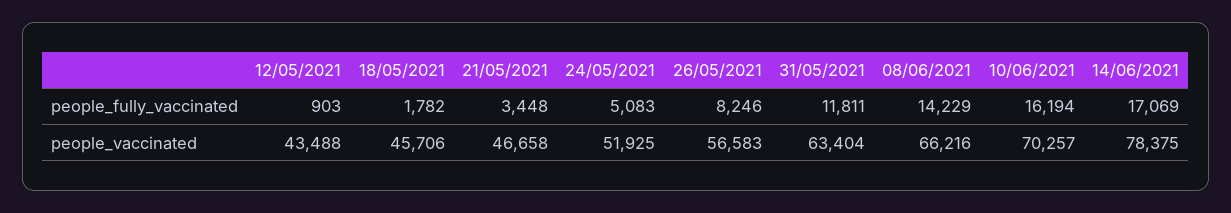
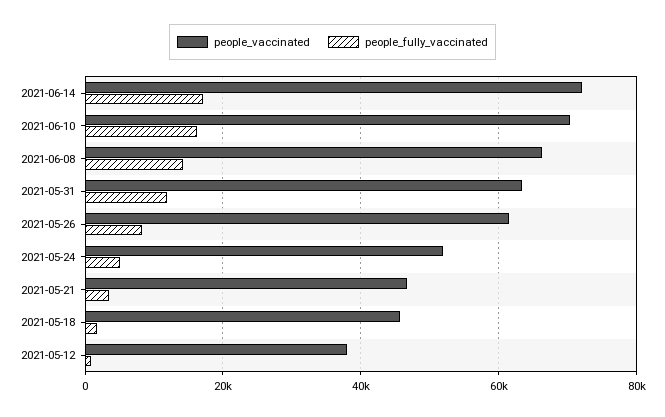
  {
    "people_fully_vaccinated": {
      "12/05/2021": 903,
      "18/05/2021": 1782,
      "21/05/2021": 3448,
      "24/05/2021": 5083,
      "26/05/2021": 8246,
      "31/05/2021": 11811,
      "08/06/2021": 14229,
      "10/06/2021": 16194,
      "14/06/2021": 17069
    },
    "people_vaccinated": {
-     "12/05/2021": 43488,
+     "12/05/2021": 38000,
      "18/05/2021": 45706,
      "21/05/2021": 46658,
      "24/05/2021": 51925,
-     "26/05/2021": 56583,
+     "26/05/2021": 62000,
      "31/05/2021": 63404,
      "08/06/2021": 66216,
      "10/06/2021": 70257,
-     "14/06/2021": 78375
+     "14/06/2021": 72000
    }
  }

